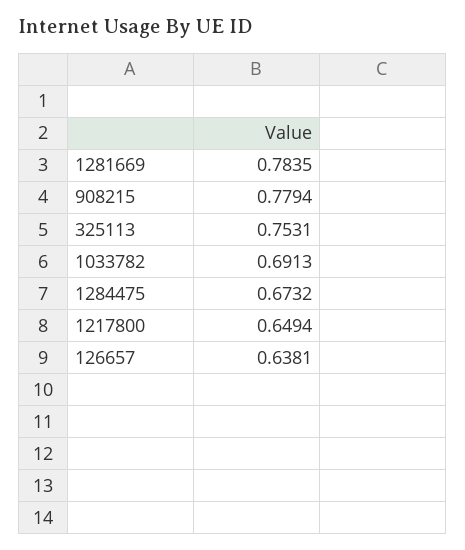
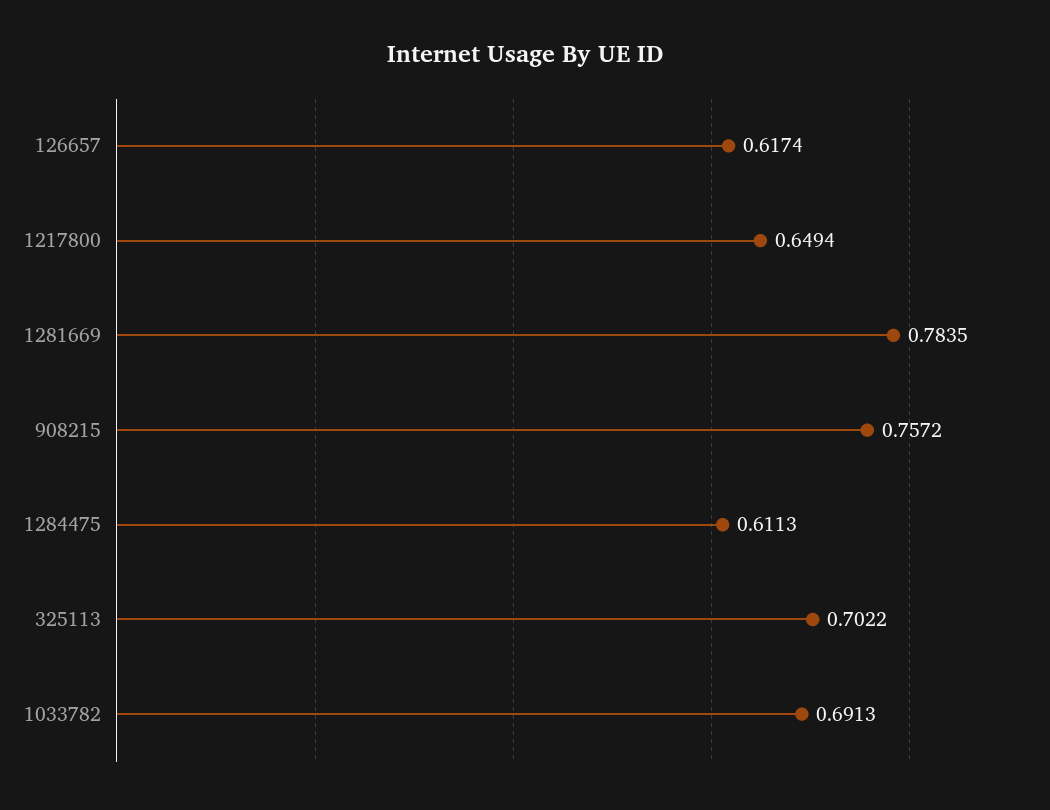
  {
    "1281669": 0.7835,
-   "908215": 0.7794,
+   "908215": 0.7572,
-   "325113": 0.7531,
+   "325113": 0.7022,
    "1033782": 0.6913,
-   "1284475": 0.6732,
+   "1284475": 0.6113,
    "1217800": 0.6494,
-   "126657": 0.6381
+   "126657": 0.6174
  }

